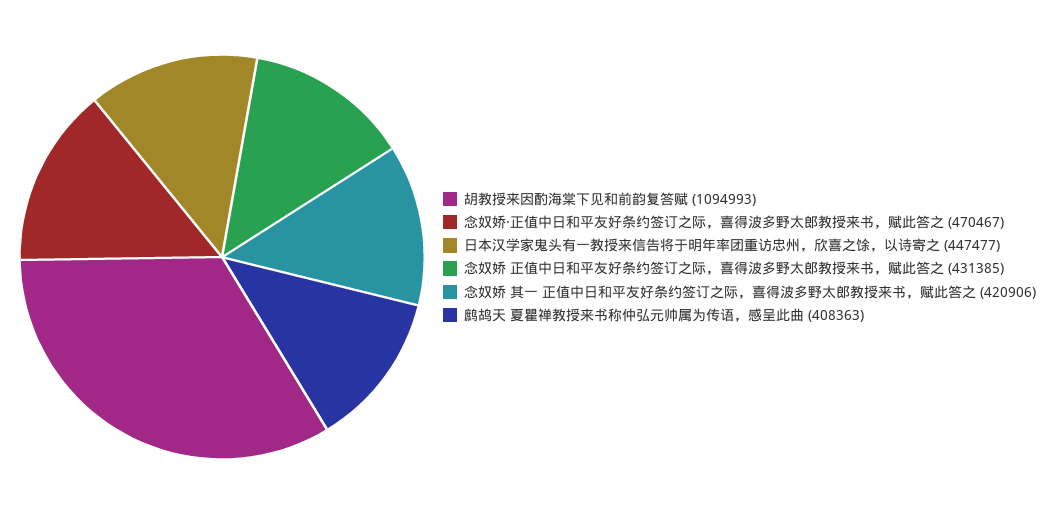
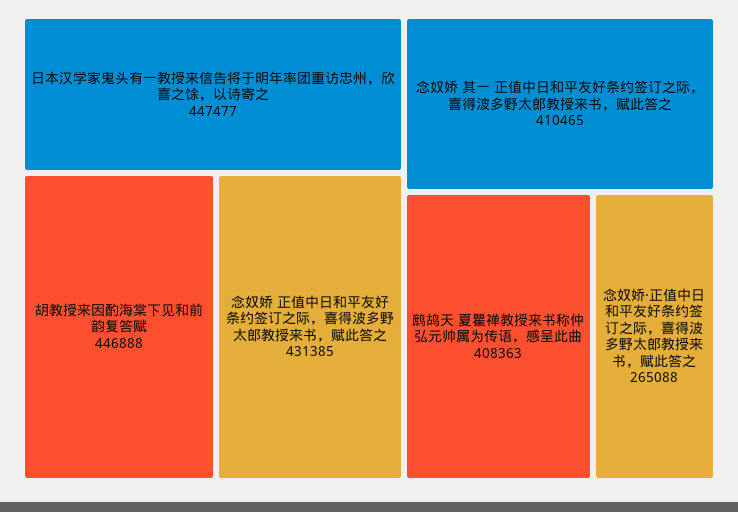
  {
-   "胡教授来因酌海棠下见和前韵复答赋": 1094993,
+   "胡教授来因酌海棠下见和前韵复答赋": 446888,
-   "念奴娇·正值中日和平友好条约签订之际，喜得波多野太郎教授来书，赋此答之": 470467,
+   "念奴娇·正值中日和平友好条约签订之际，喜得波多野太郎教授来书，赋此答之": 265088,
    "日本汉学家鬼头有一教授来信告将于明年率团重访忠州，欣喜之馀，以诗寄之": 447477,
    "念奴娇 正值中日和平友好条约签订之际，喜得波多野太郎教授来书，赋此答之": 431385,
-   "念奴娇 其一 正值中日和平友好条约签订之际，喜得波多野太郎教授来书，赋此答之": 420906,
+   "念奴娇 其一 正值中日和平友好条约签订之际，喜得波多野太郎教授来书，赋此答之": 410465,
    "鹧鸪天 夏瞿禅教授来书称仲弘元帅属为传语，感呈此曲": 408363
  }

